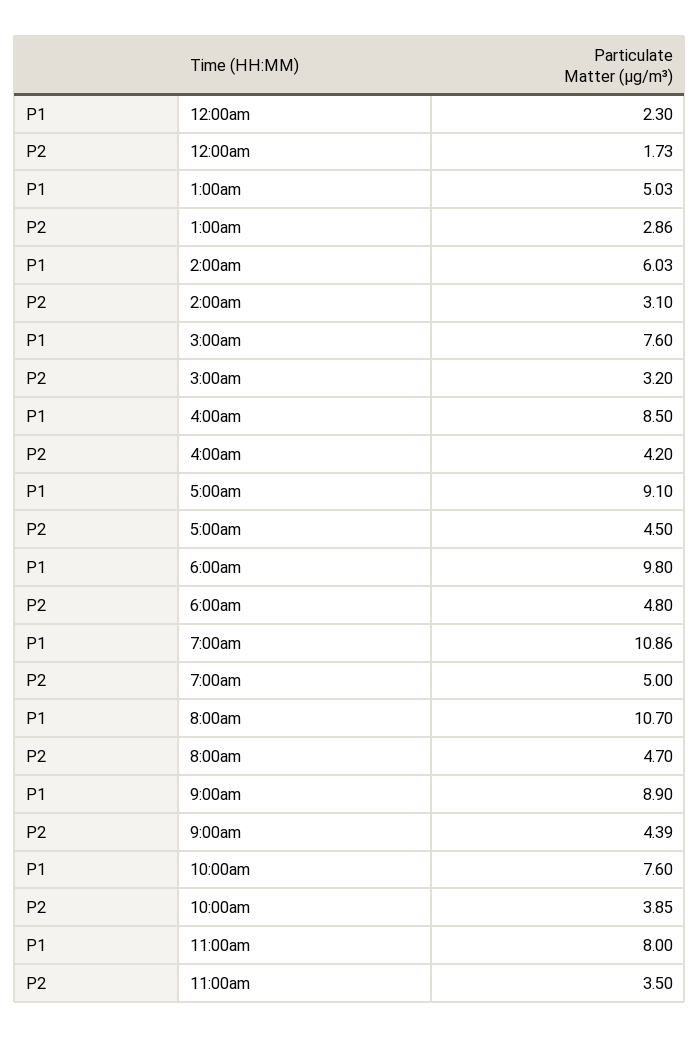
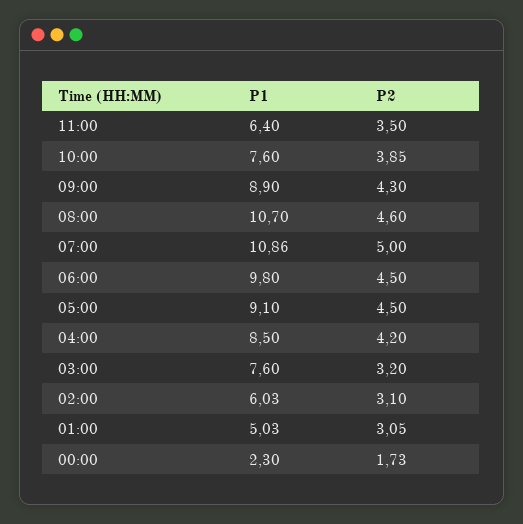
  {
    "P1": {
      "12:00am": 2.3,
      "1:00am": 5.03,
      "2:00am": 6.03,
      "3:00am": 7.6,
      "4:00am": 8.5,
      "5:00am": 9.1,
      "6:00am": 9.8,
      "7:00am": 10.86,
      "8:00am": 10.7,
      "9:00am": 8.9,
      "10:00am": 7.6,
-     "11:00am": 8
+     "11:00am": 6.4
    },
    "P2": {
      "12:00am": 1.73,
-     "1:00am": 2.86,
+     "1:00am": 3.05,
      "2:00am": 3.1,
      "3:00am": 3.2,
      "4:00am": 4.2,
      "5:00am": 4.5,
-     "6:00am": 4.8,
+     "6:00am": 4.5,
      "7:00am": 5,
-     "8:00am": 4.7,
+     "8:00am": 4.6,
-     "9:00am": 4.39,
+     "9:00am": 4.3,
      "10:00am": 3.85,
      "11:00am": 3.5
    }
  }

